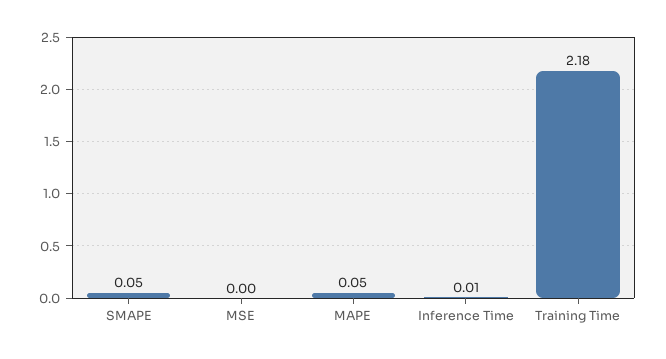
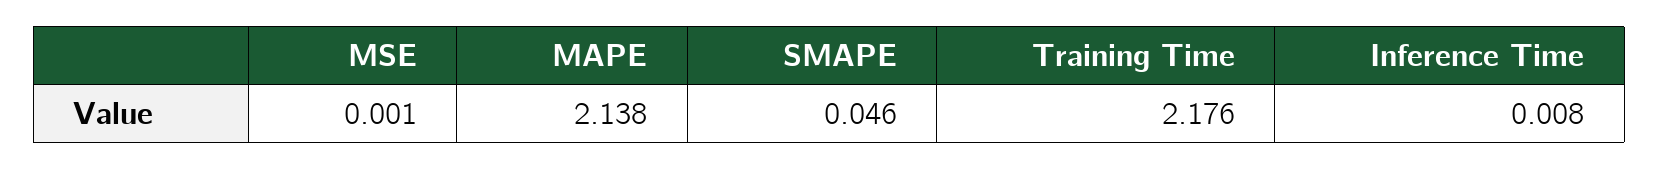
  {
    "SMAPE": 0.046,
    "MSE": 0.001,
-   "MAPE": 0.05,
+   "MAPE": 2.138,
    "Inference Time": 0.008,
    "Training Time": 2.176
  }

